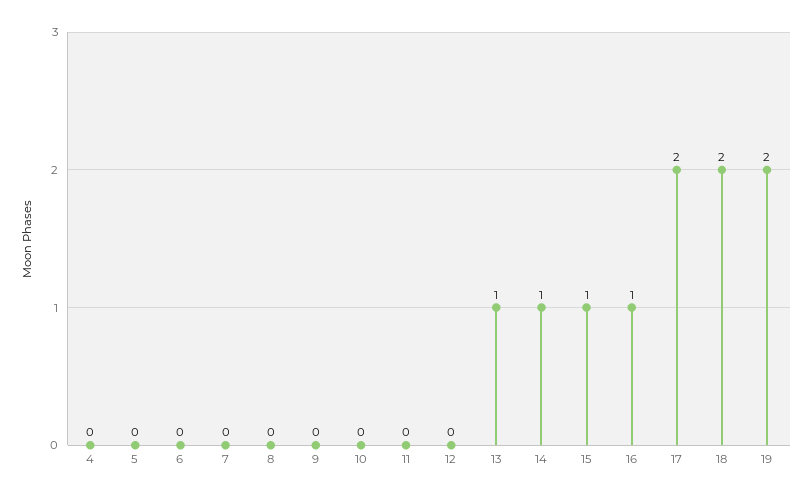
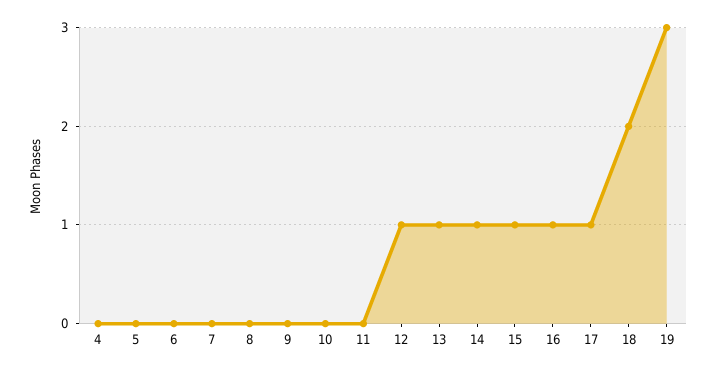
  {
    "4": 0,
    "5": 0,
    "6": 0,
    "7": 0,
    "8": 0,
    "9": 0,
    "10": 0,
    "11": 0,
-   "12": 0,
+   "12": 1,
    "13": 1,
    "14": 1,
    "15": 1,
    "16": 1,
-   "17": 2,
+   "17": 1,
    "18": 2,
-   "19": 2
+   "19": 3
  }

